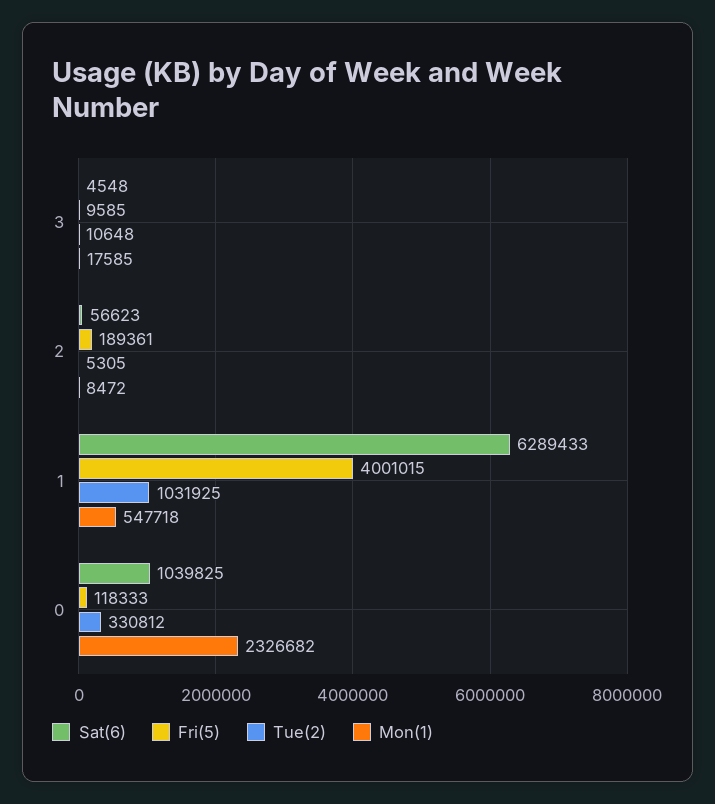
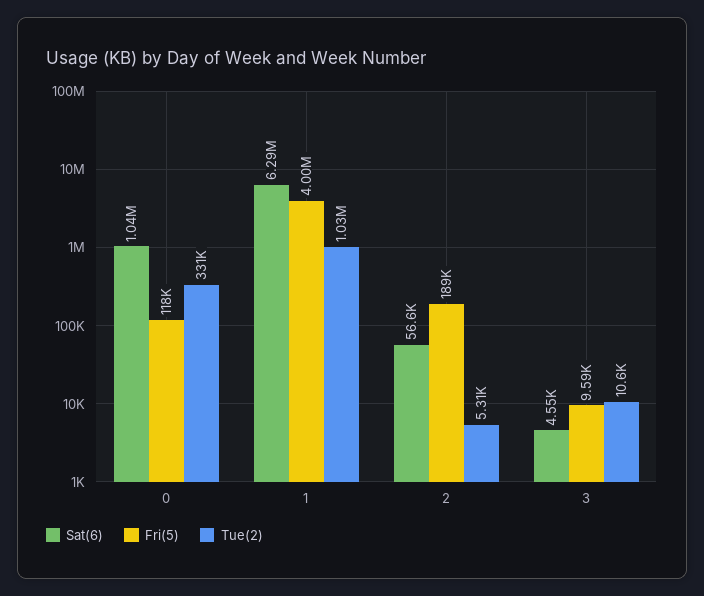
  {
    "Sat(6)": {
      "3": 4548,
      "2": 56623,
      "1": 6289433,
      "0": 1039825
    },
    "Fri(5)": {
      "3": 9585,
      "2": 189361,
      "1": 4001015,
      "0": 118333
    },
    "Tue(2)": {
      "3": 10648,
      "2": 5305,
      "1": 1031925,
      "0": 330812
-   },
+   }
-   "Mon(1)": {
-     "3": 17585,
-     "2": 8472,
-     "1": 547718,
-     "0": 2326682
-   }
  }

